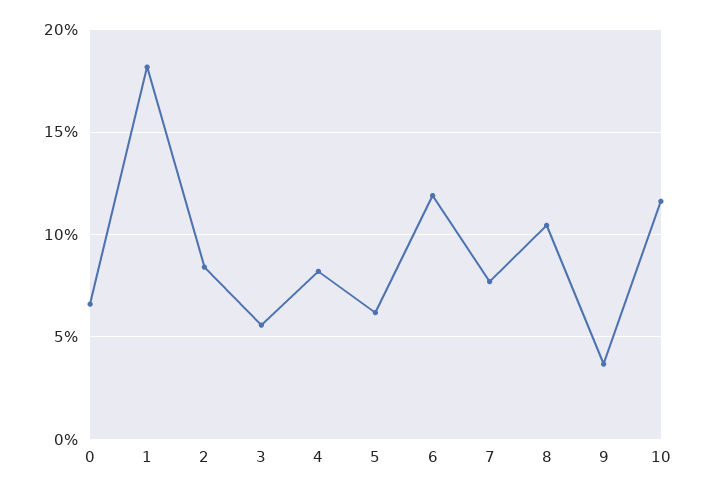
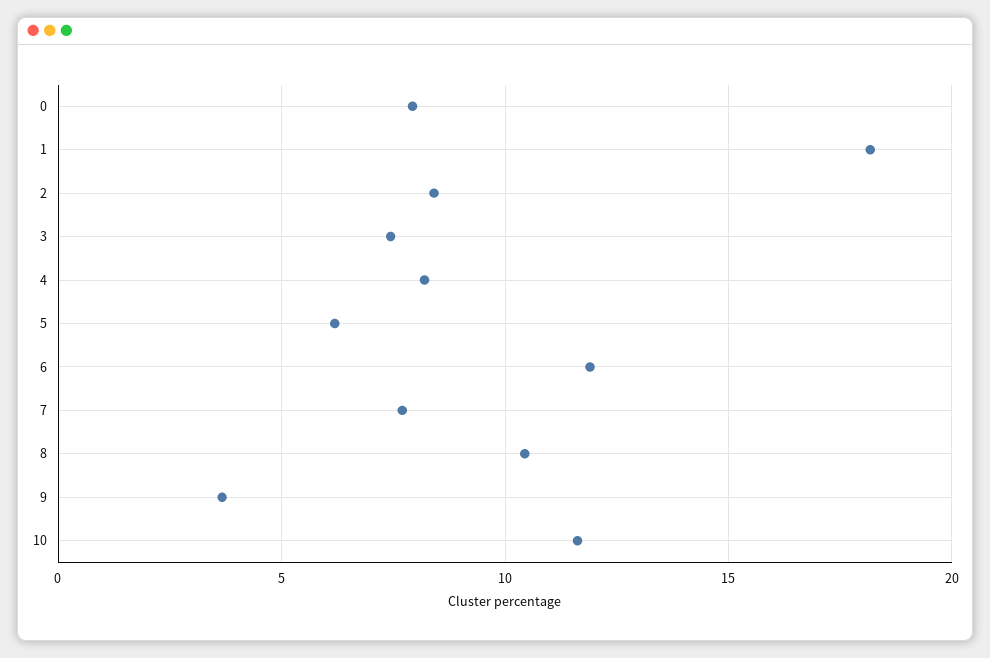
  {
-   "0": 6.5,
+   "0": 8,
    "1": 18,
    "2": 8.5,
-   "3": 5.5,
+   "3": 7.5,
    "4": 8,
    "5": 6,
    "6": 12,
    "7": 7.5,
    "8": 10.5,
    "9": 3.5,
    "10": 11.5
  }

